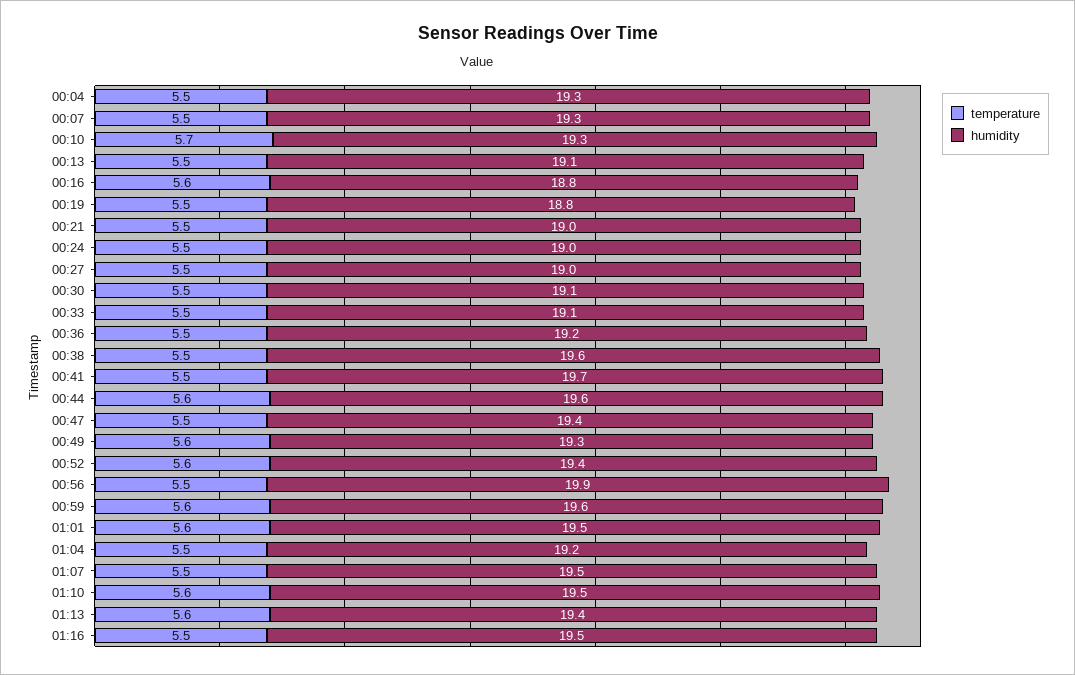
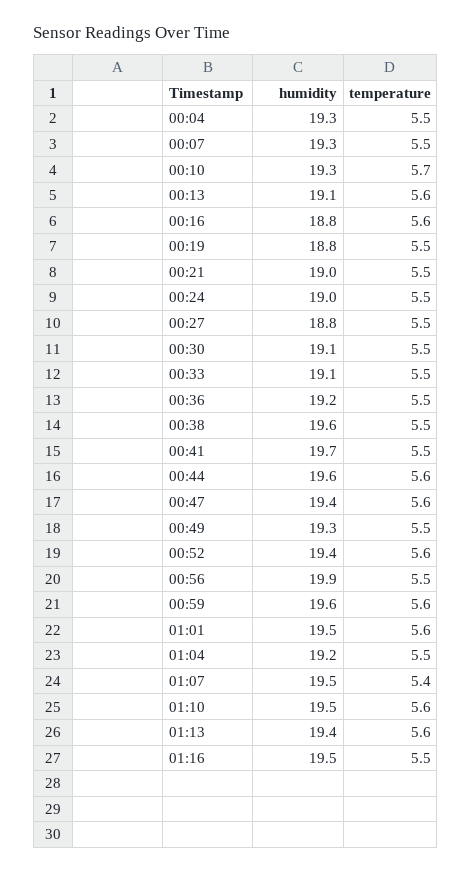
  {
    "temperature": {
      "00:04": 5.5,
      "00:07": 5.5,
      "00:10": 5.7,
-     "00:13": 5.5,
+     "00:13": 5.6,
      "00:16": 5.6,
      "00:19": 5.5,
      "00:21": 5.5,
      "00:24": 5.5,
      "00:27": 5.5,
      "00:30": 5.5,
      "00:33": 5.5,
      "00:36": 5.5,
      "00:38": 5.5,
      "00:41": 5.5,
      "00:44": 5.6,
-     "00:47": 5.5,
+     "00:47": 5.6,
-     "00:49": 5.6,
+     "00:49": 5.5,
      "00:52": 5.6,
      "00:56": 5.5,
      "00:59": 5.6,
      "01:01": 5.6,
      "01:04": 5.5,
-     "01:07": 5.5,
+     "01:07": 5.4,
      "01:10": 5.6,
      "01:13": 5.6,
      "01:16": 5.5
    },
    "humidity": {
      "00:04": 19.3,
      "00:07": 19.3,
      "00:10": 19.3,
      "00:13": 19.1,
      "00:16": 18.8,
      "00:19": 18.8,
      "00:21": 19,
      "00:24": 19,
-     "00:27": 19,
+     "00:27": 18.8,
      "00:30": 19.1,
      "00:33": 19.1,
      "00:36": 19.2,
      "00:38": 19.6,
      "00:41": 19.7,
      "00:44": 19.6,
      "00:47": 19.4,
      "00:49": 19.3,
      "00:52": 19.4,
      "00:56": 19.9,
      "00:59": 19.6,
      "01:01": 19.5,
      "01:04": 19.2,
      "01:07": 19.5,
      "01:10": 19.5,
      "01:13": 19.4,
      "01:16": 19.5
    }
  }

